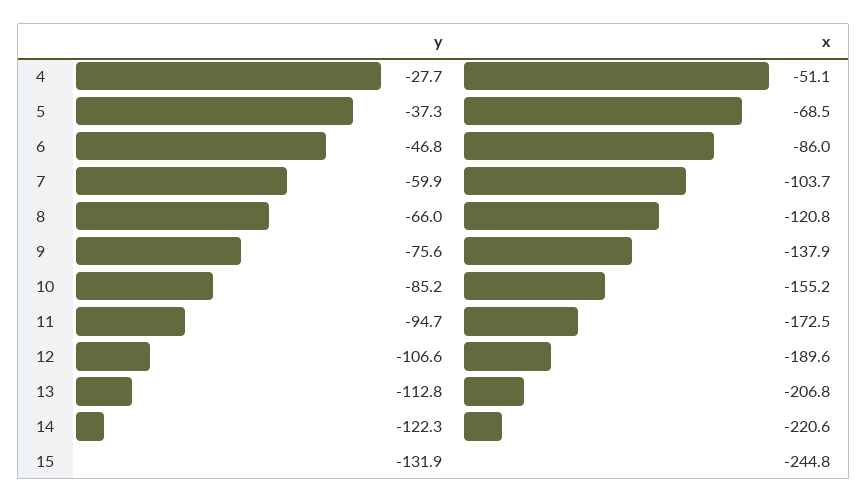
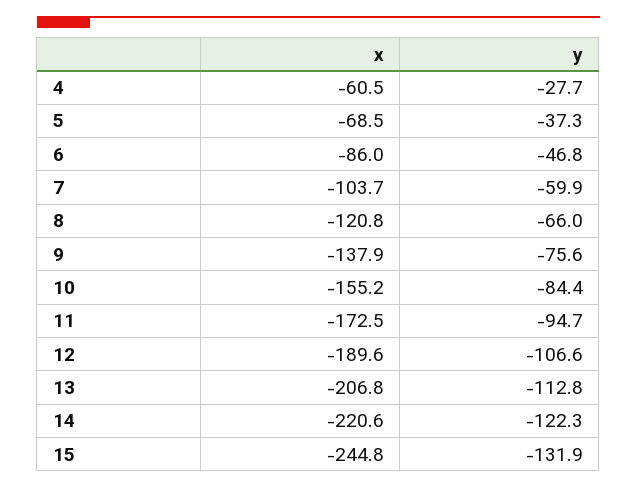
  {
    "y": {
      "4": -27.7,
      "5": -37.3,
      "6": -46.8,
      "7": -59.9,
      "8": -66,
      "9": -75.6,
-     "10": -85.2,
+     "10": -84.4,
      "11": -94.7,
      "12": -106.6,
      "13": -112.8,
      "14": -122.3,
      "15": -131.9
    },
    "x": {
-     "4": -51.1,
+     "4": -60.5,
      "5": -68.5,
      "6": -86,
      "7": -103.7,
      "8": -120.8,
      "9": -137.9,
      "10": -155.2,
      "11": -172.5,
      "12": -189.6,
      "13": -206.8,
      "14": -220.6,
      "15": -244.8
    }
  }

